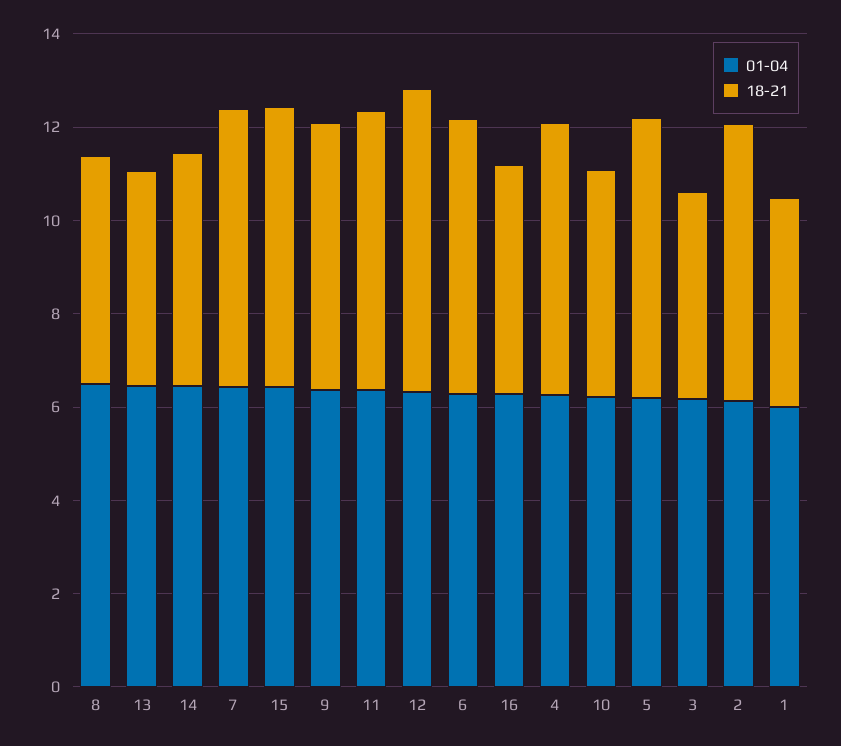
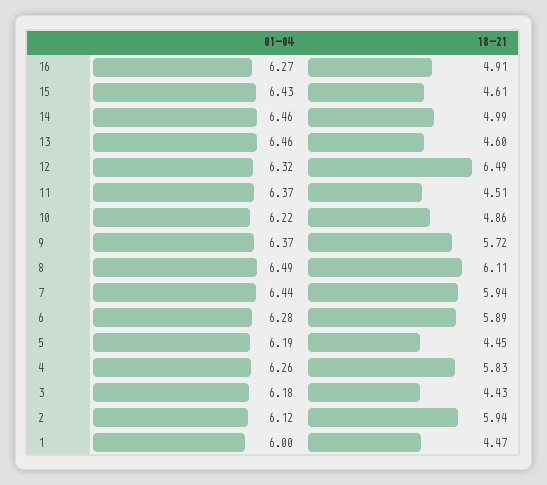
  {
    "01-04": {
      "8": 6.49,
      "13": 6.46,
      "14": 6.46,
      "7": 6.44,
      "15": 6.43,
      "9": 6.37,
      "11": 6.37,
      "12": 6.32,
      "6": 6.28,
      "16": 6.27,
      "4": 6.26,
      "10": 6.22,
      "5": 6.19,
      "3": 6.18,
      "2": 6.12,
      "1": 6
    },
    "18-21": {
-     "8": 5,
+     "8": 6.11,
      "13": 4.6,
      "14": 4.99,
      "7": 5.94,
-     "15": 6,
+     "15": 4.61,
      "9": 5.72,
-     "11": 6,
+     "11": 4.51,
      "12": 6.49,
      "6": 5.89,
      "16": 4.91,
      "4": 5.83,
      "10": 4.86,
-     "5": 6,
+     "5": 4.45,
      "3": 4.43,
      "2": 5.94,
      "1": 4.47
    }
  }

